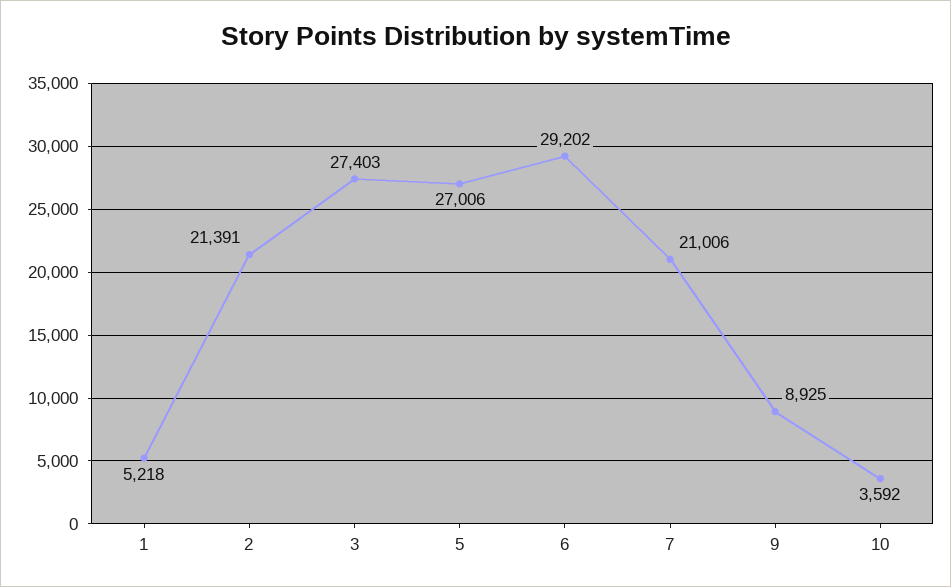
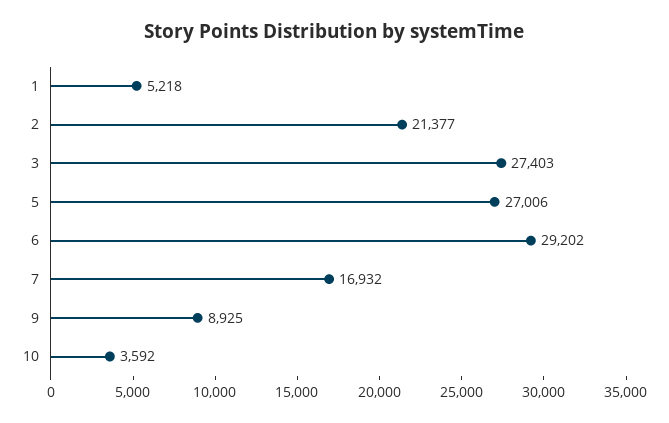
  {
    "1": 5218,
-   "2": 21391,
+   "2": 21377,
    "3": 27403,
    "5": 27006,
    "6": 29202,
-   "7": 21006,
+   "7": 16932,
    "9": 8925,
    "10": 3592
  }

